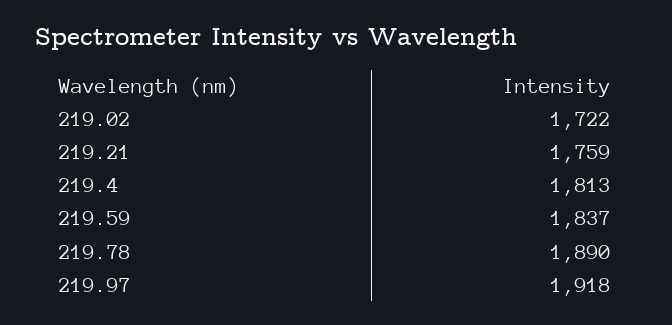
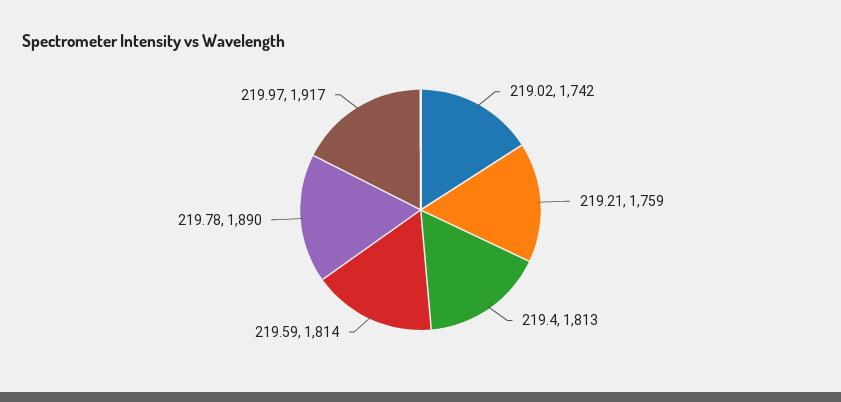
  {
-   "219.02": 1722,
+   "219.02": 1742,
    "219.21": 1759,
    "219.4": 1813,
-   "219.59": 1837,
+   "219.59": 1814,
    "219.78": 1890,
-   "219.97": 1918
+   "219.97": 1917
  }

